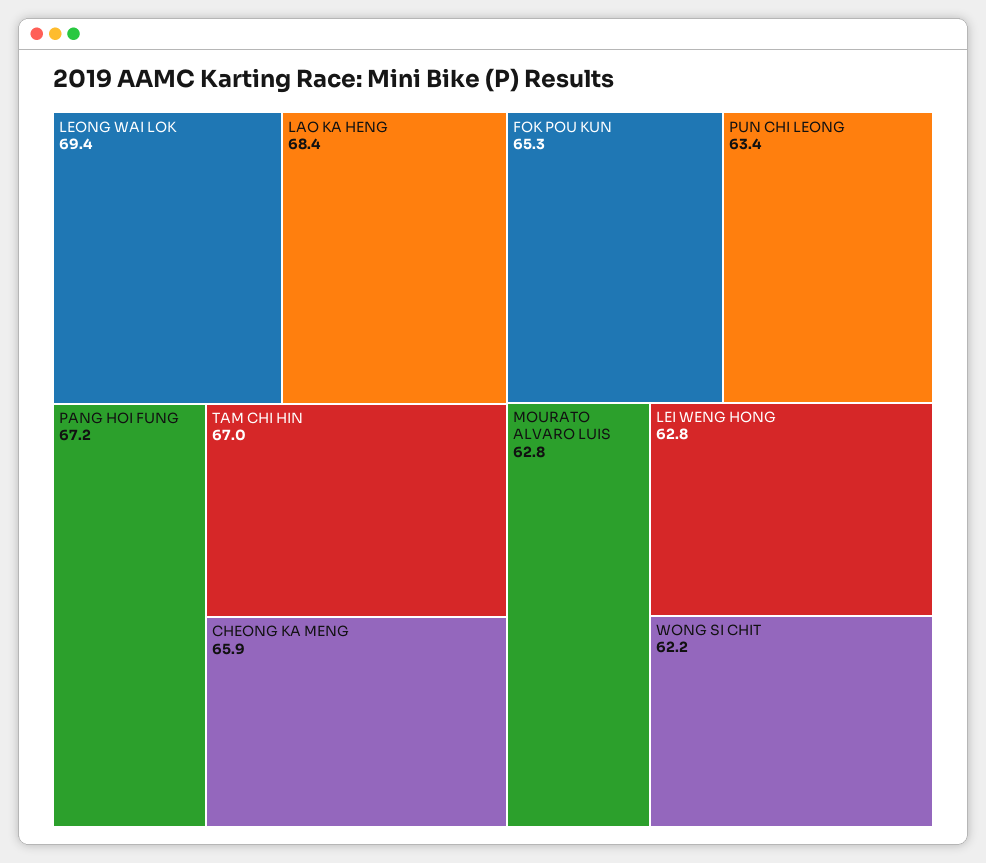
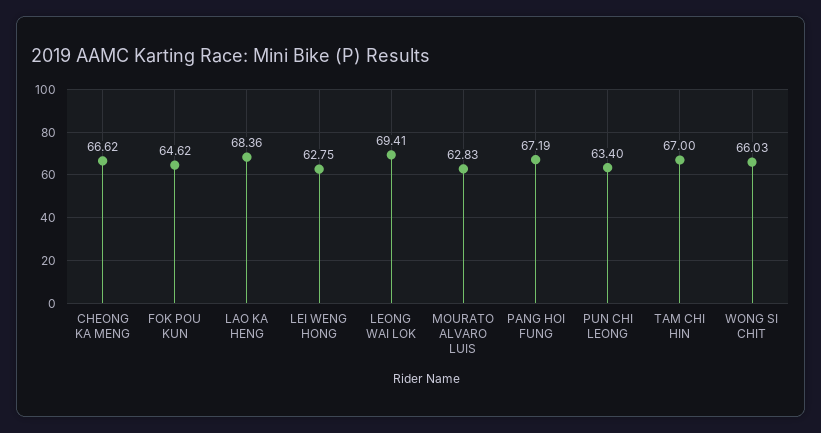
  {
    "LEONG WAI LOK": 69.41,
    "LAO KA HENG": 68.36,
    "PANG HOI FUNG": 67.19,
    "TAM CHI HIN": 67,
-   "CHEONG KA MENG": 65.9,
+   "CHEONG KA MENG": 66.62,
-   "FOK POU KUN": 65.3,
+   "FOK POU KUN": 64.62,
    "PUN CHI LEONG": 63.4,
    "MOURATO ALVARO LUIS": 62.83,
    "LEI WENG HONG": 62.75,
-   "WONG SI CHIT": 62.2
+   "WONG SI CHIT": 66.03
  }

